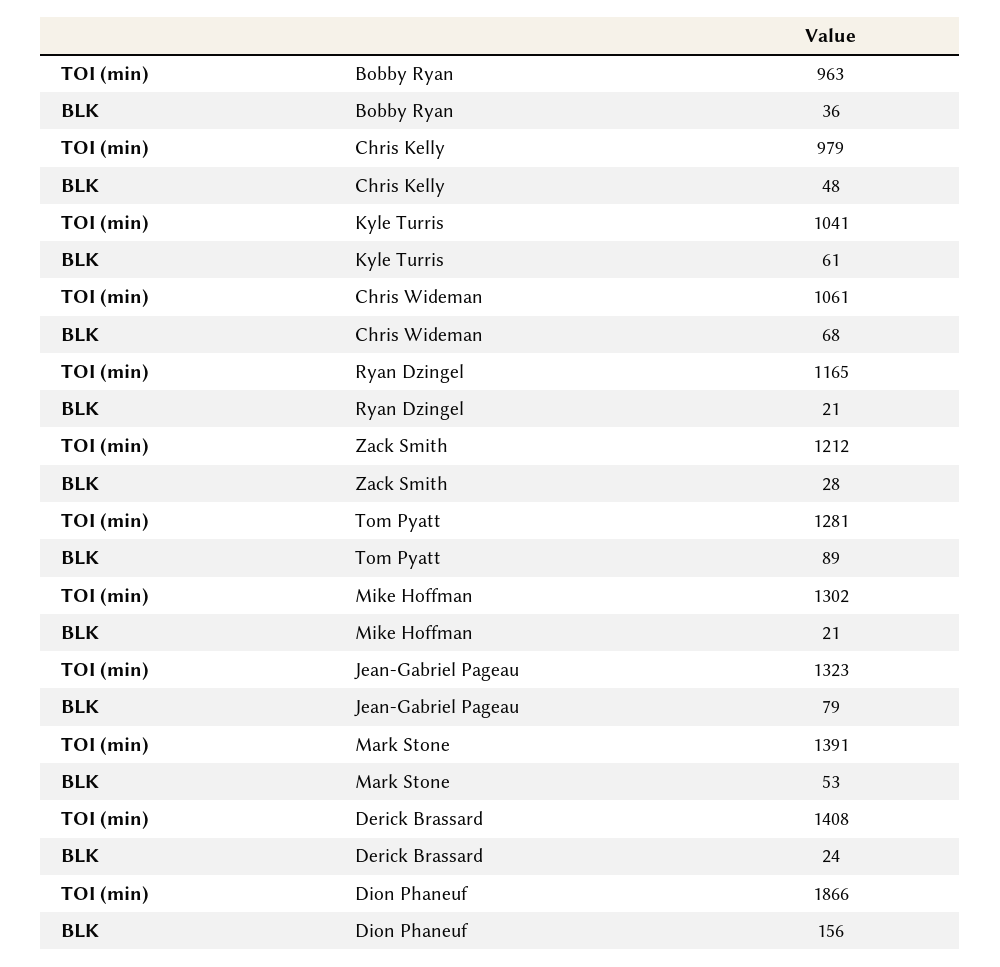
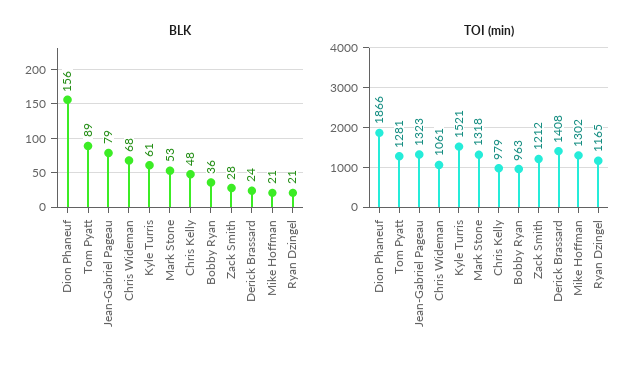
  {
    "TOI (min)": {
      "Bobby Ryan": 963,
      "Chris Kelly": 979,
-     "Kyle Turris": 1041,
+     "Kyle Turris": 1521,
      "Chris Wideman": 1061,
      "Ryan Dzingel": 1165,
      "Zack Smith": 1212,
      "Tom Pyatt": 1281,
      "Mike Hoffman": 1302,
      "Jean-Gabriel Pageau": 1323,
-     "Mark Stone": 1391,
+     "Mark Stone": 1318,
      "Derick Brassard": 1408,
      "Dion Phaneuf": 1866
    },
    "BLK": {
      "Bobby Ryan": 36,
      "Chris Kelly": 48,
      "Kyle Turris": 61,
      "Chris Wideman": 68,
      "Ryan Dzingel": 21,
      "Zack Smith": 28,
      "Tom Pyatt": 89,
      "Mike Hoffman": 21,
      "Jean-Gabriel Pageau": 79,
      "Mark Stone": 53,
      "Derick Brassard": 24,
      "Dion Phaneuf": 156
    }
  }

